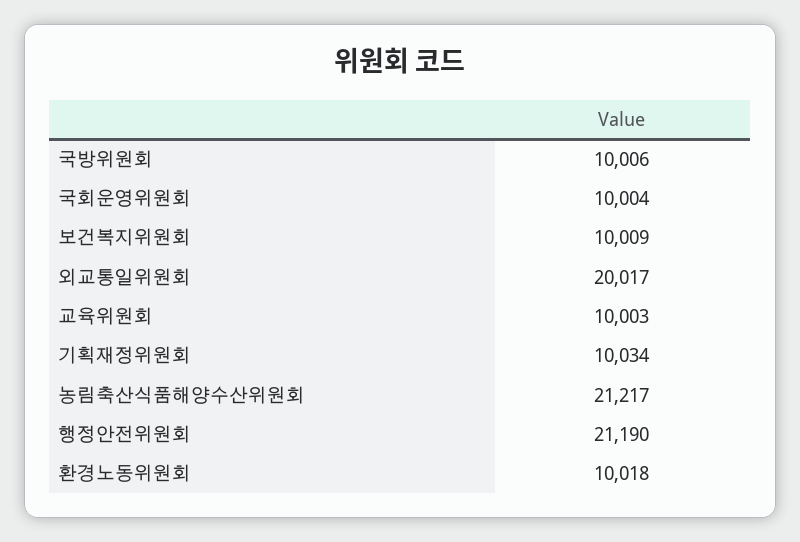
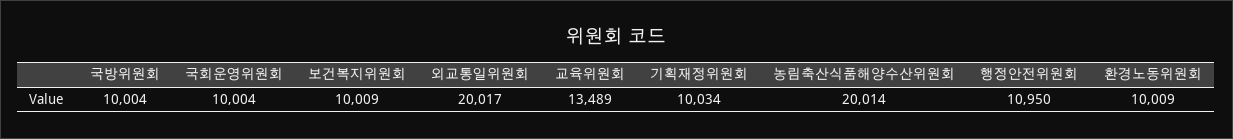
  {
-   "국방위원회": 10006,
+   "국방위원회": 10004,
    "국회운영위원회": 10004,
    "보건복지위원회": 10009,
    "외교통일위원회": 20017,
-   "교육위원회": 10003,
+   "교육위원회": 13489,
    "기획재정위원회": 10034,
-   "농림축산식품해양수산위원회": 21217,
+   "농림축산식품해양수산위원회": 20014,
-   "행정안전위원회": 21190,
+   "행정안전위원회": 10950,
-   "환경노동위원회": 10018
+   "환경노동위원회": 10009
  }

